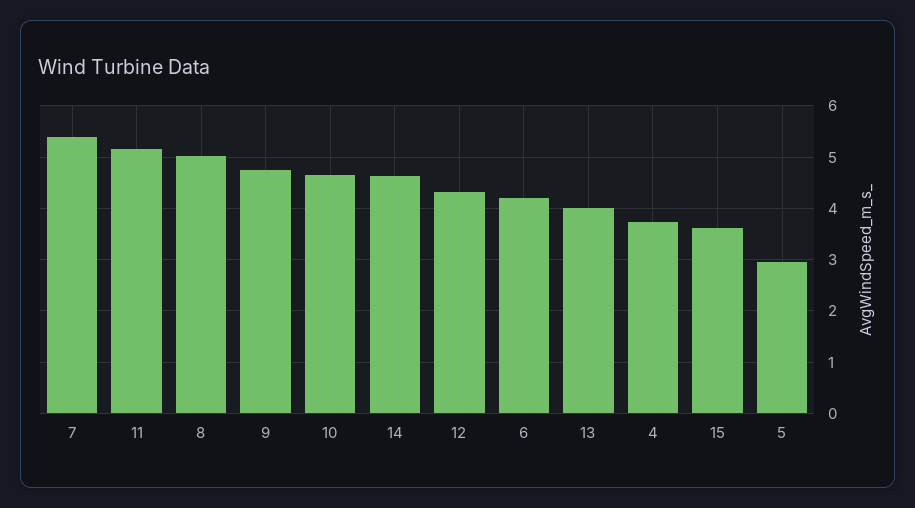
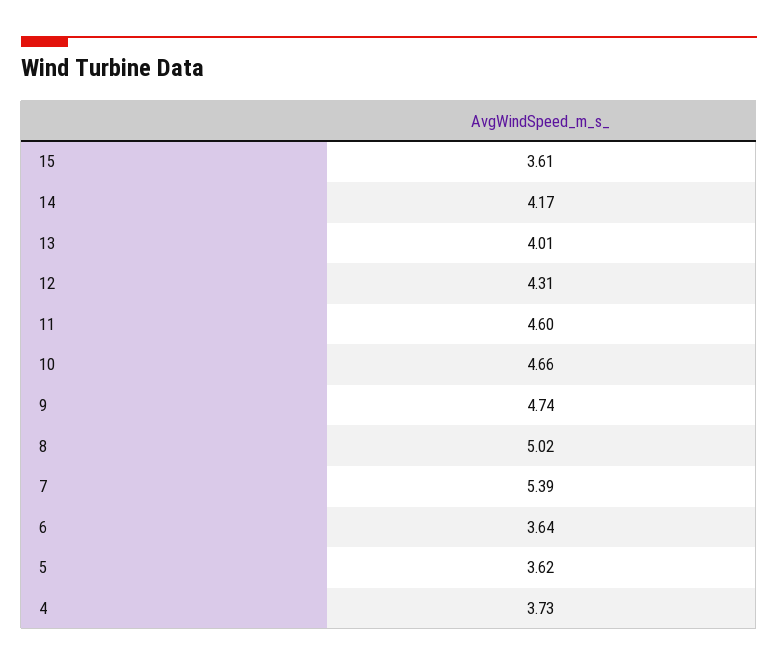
  {
    "7": 5.39,
-   "11": 5.2,
+   "11": 4.6,
    "8": 5.02,
    "9": 4.74,
    "10": 4.66,
-   "14": 4.6,
+   "14": 4.17,
    "12": 4.31,
-   "6": 4.2,
+   "6": 3.64,
    "13": 4.01,
    "4": 3.73,
    "15": 3.61,
-   "5": 3
+   "5": 3.62
  }

